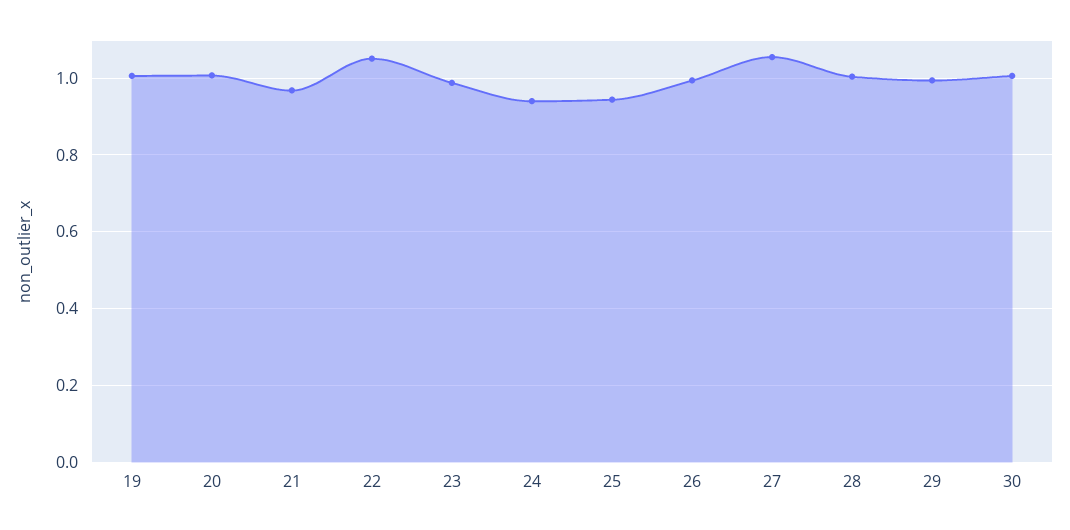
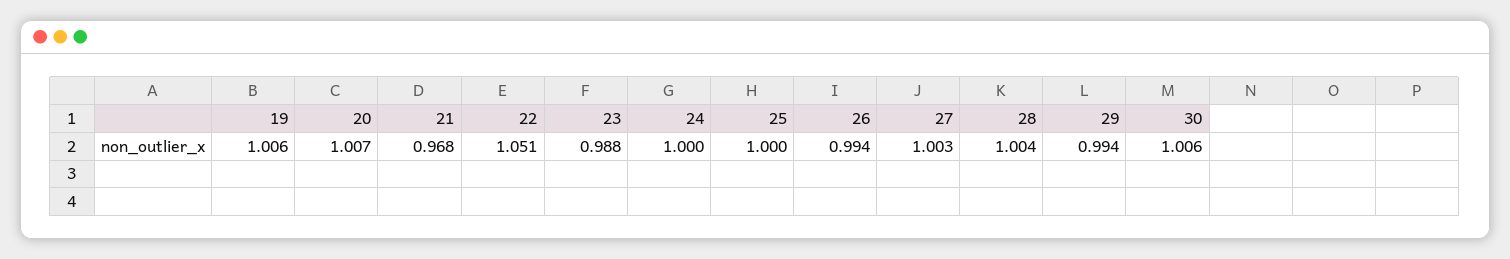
  {
    "19": 1.006,
    "20": 1.007,
    "21": 0.968,
    "22": 1.051,
    "23": 0.988,
-   "24": 0.94,
+   "24": 1,
-   "25": 0.94,
+   "25": 1,
    "26": 0.994,
-   "27": 1.06,
+   "27": 1.003,
    "28": 1.004,
    "29": 0.994,
    "30": 1.006
  }

